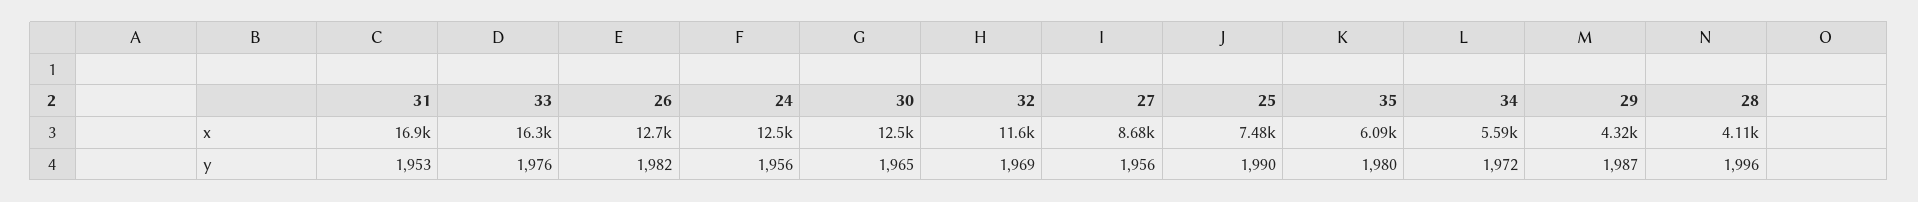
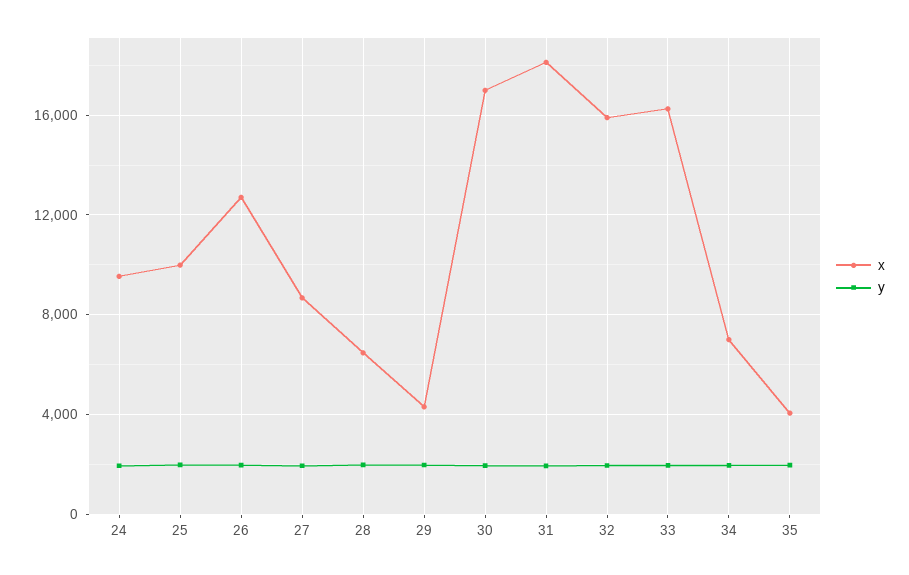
  {
    "x": {
-     "31": 16900,
+     "31": 18000,
      "33": 16300,
      "26": 12700,
-     "24": 12500,
+     "24": 9500,
-     "30": 12500,
+     "30": 17000,
-     "32": 11600,
+     "32": 16000,
      "27": 8680,
-     "25": 7480,
+     "25": 10000,
-     "35": 6090,
+     "35": 4000,
-     "34": 5590,
+     "34": 7000,
      "29": 4320,
-     "28": 4110
+     "28": 6500
    },
    "y": {
      "31": 1953,
      "33": 1976,
      "26": 1982,
      "24": 1956,
      "30": 1965,
      "32": 1969,
      "27": 1956,
      "25": 1990,
      "35": 1980,
      "34": 1972,
      "29": 1987,
      "28": 1996
    }
  }

